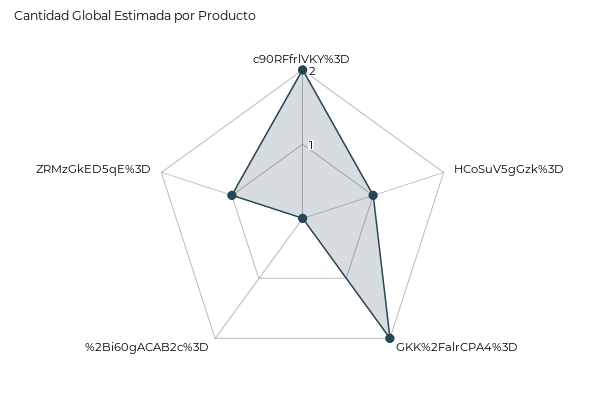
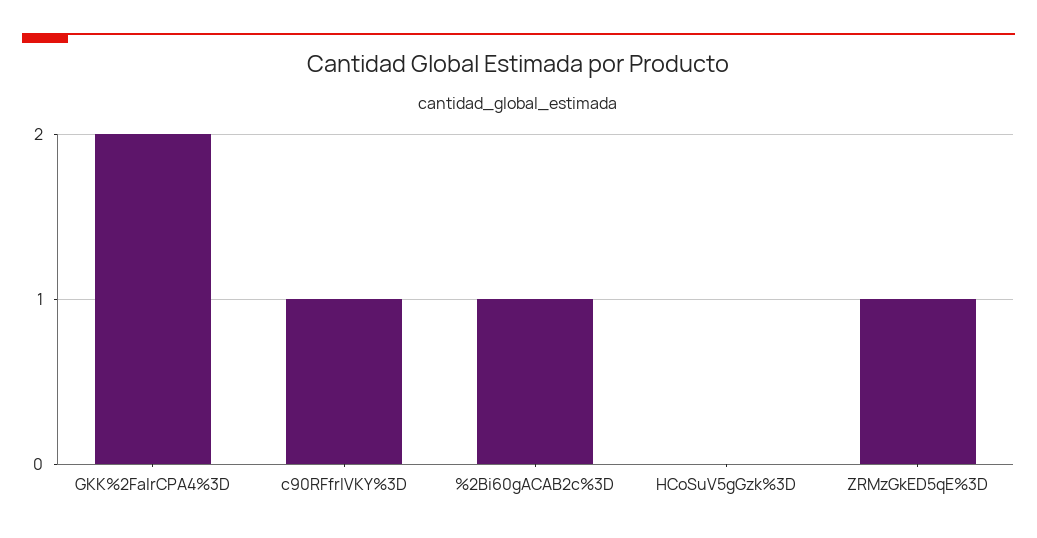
  {
-   "c90RFfrlVKY%3D": 2,
+   "c90RFfrlVKY%3D": 1,
-   "HCoSuV5gGzk%3D": 1,
+   "HCoSuV5gGzk%3D": 0,
    "GKK%2FalrCPA4%3D": 2,
-   "%2Bi60gACAB2c%3D": 0,
+   "%2Bi60gACAB2c%3D": 1,
    "ZRMzGkED5qE%3D": 1
  }

